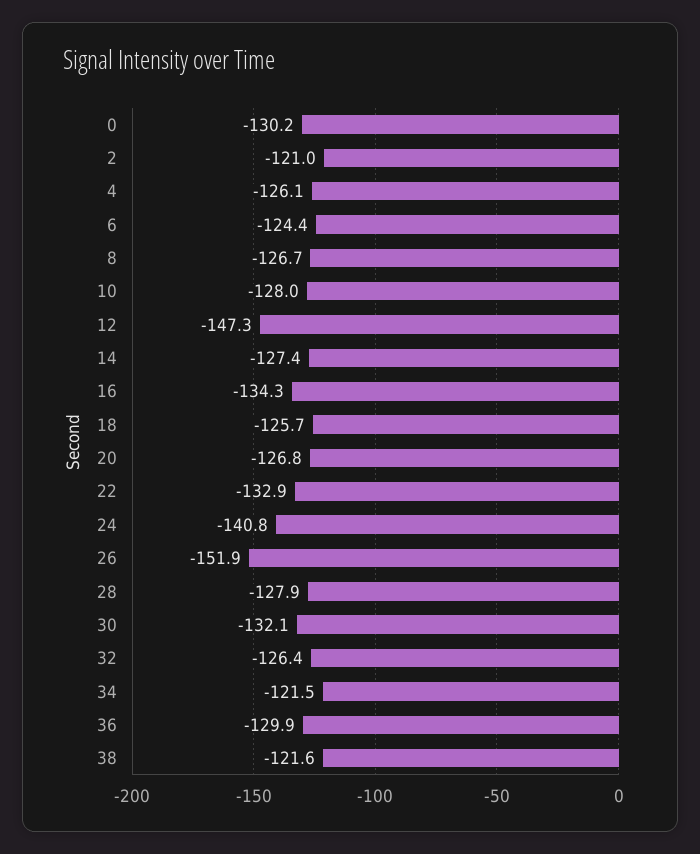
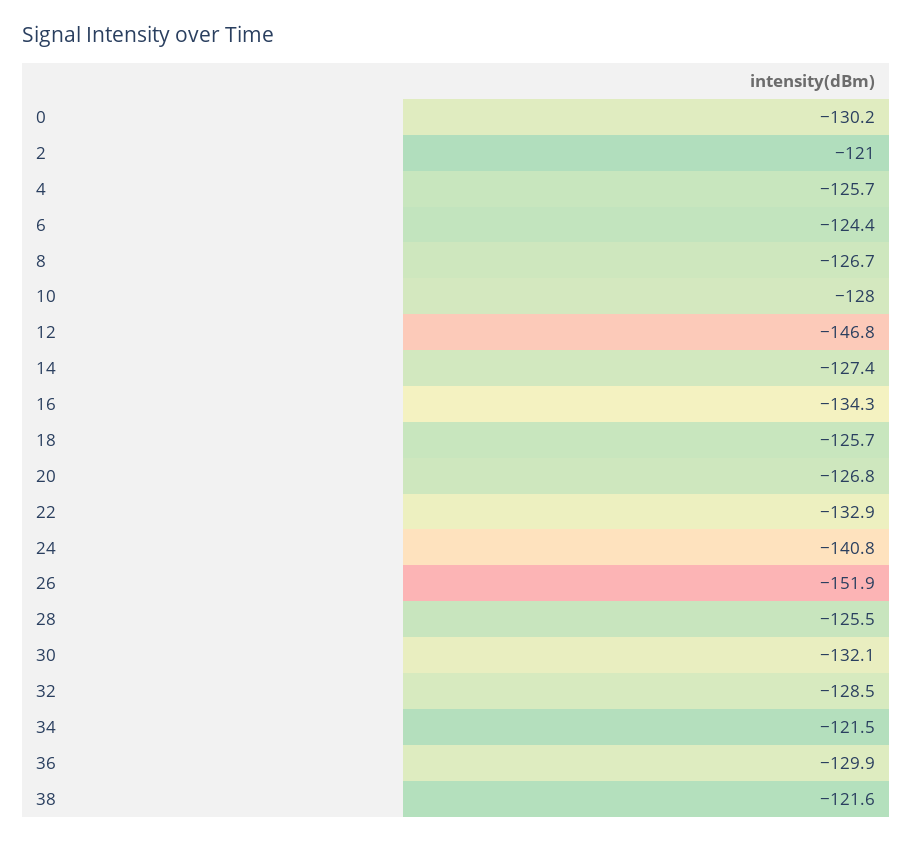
  {
    "0": -130.2,
    "2": -121,
-   "4": -126.1,
+   "4": -125.7,
    "6": -124.4,
    "8": -126.7,
    "10": -128,
-   "12": -147.3,
+   "12": -146.8,
    "14": -127.4,
    "16": -134.3,
    "18": -125.7,
    "20": -126.8,
    "22": -132.9,
    "24": -140.8,
    "26": -151.9,
-   "28": -127.9,
+   "28": -125.5,
    "30": -132.1,
-   "32": -126.4,
+   "32": -128.5,
    "34": -121.5,
    "36": -129.9,
    "38": -121.6
  }

